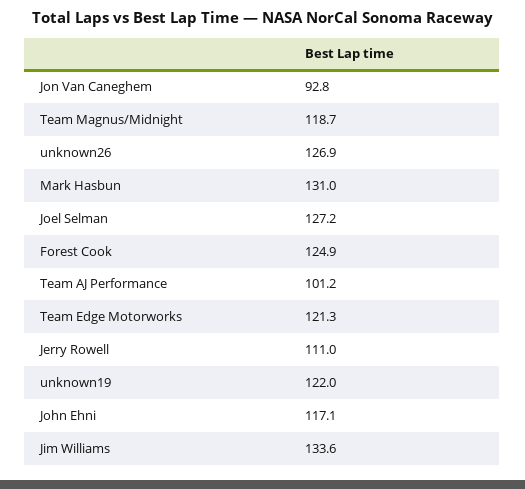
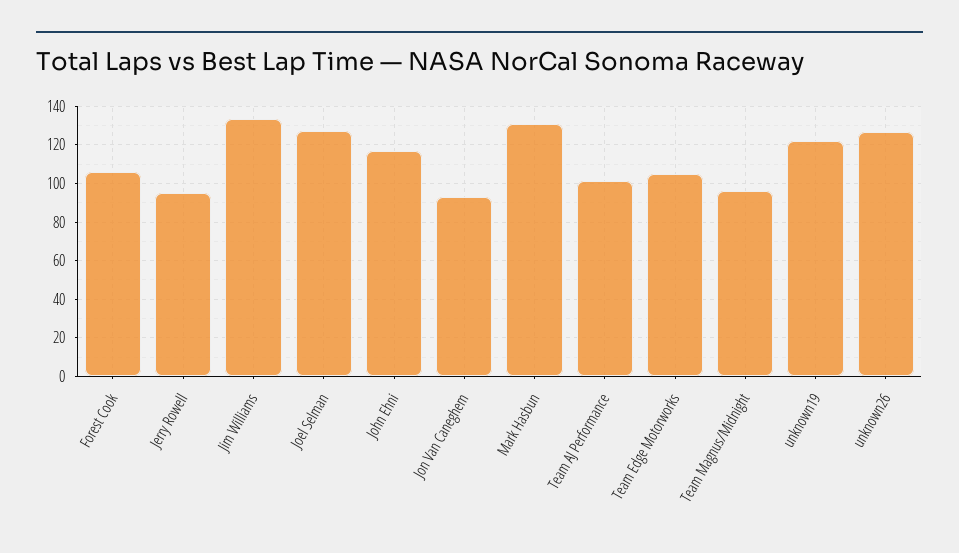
  {
    "Jon Van Caneghem": 92.8,
-   "Team Magnus/Midnight": 118.7,
+   "Team Magnus/Midnight": 95,
    "unknown26": 126.9,
    "Mark Hasbun": 131,
    "Joel Selman": 127.2,
-   "Forest Cook": 124.9,
+   "Forest Cook": 105,
    "Team AJ Performance": 101.2,
-   "Team Edge Motorworks": 121.3,
+   "Team Edge Motorworks": 105,
-   "Jerry Rowell": 111,
+   "Jerry Rowell": 95,
    "unknown19": 122,
    "John Ehni": 117.1,
    "Jim Williams": 133.6
  }

